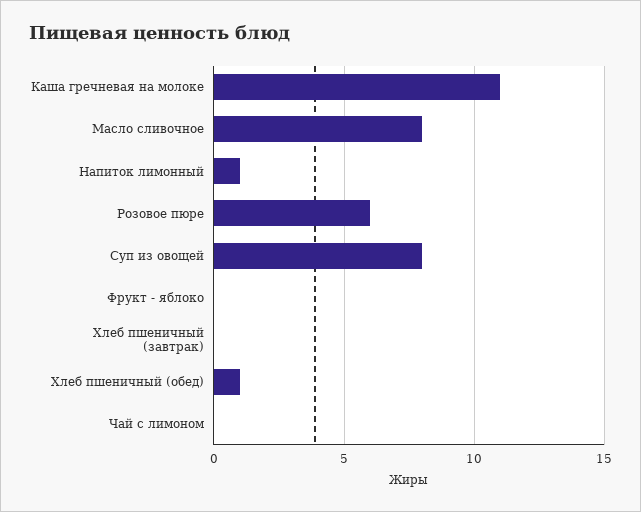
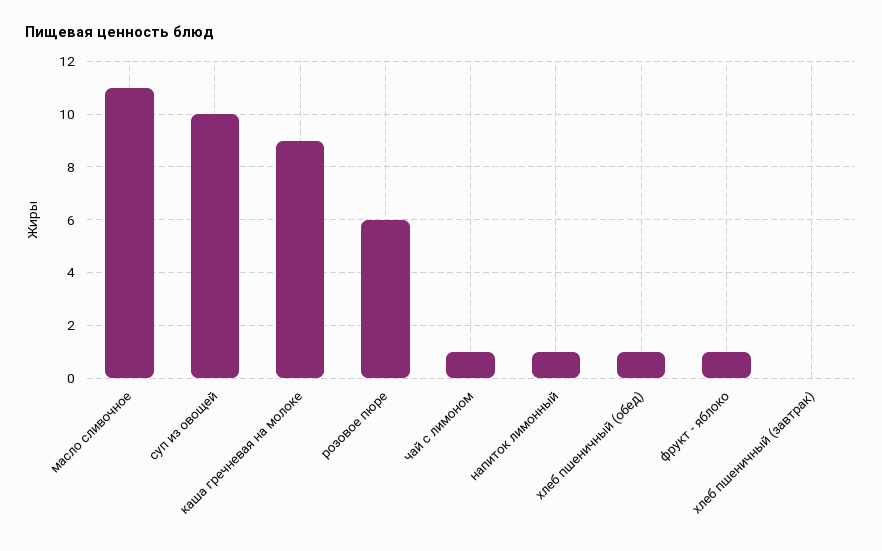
  {
-   "Каша гречневая на молоке": 11,
+   "Каша гречневая на молоке": 9,
-   "Масло сливочное": 8,
+   "Масло сливочное": 11,
    "Напиток лимонный": 1,
    "Розовое пюре": 6,
-   "Суп из овощей": 8,
+   "Суп из овощей": 10,
-   "Фрукт - яблоко": 0,
+   "Фрукт - яблоко": 1,
    "Хлеб пшеничный (завтрак)": 0,
    "Хлеб пшеничный (обед)": 1,
-   "Чай с лимоном": 0
+   "Чай с лимоном": 1
  }

